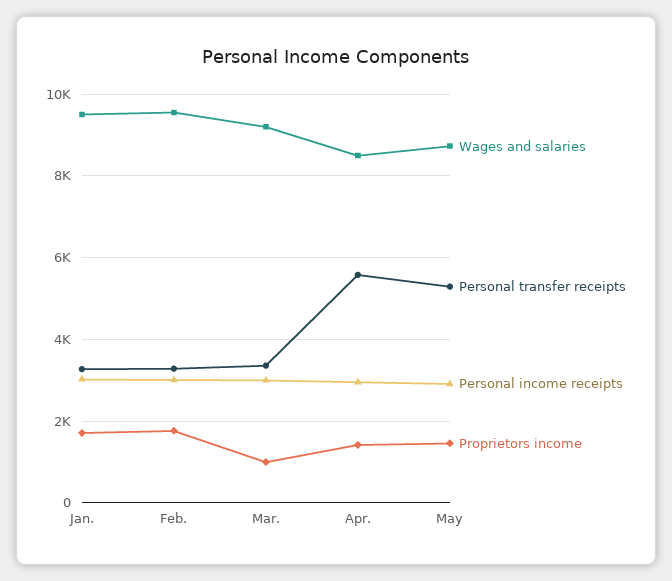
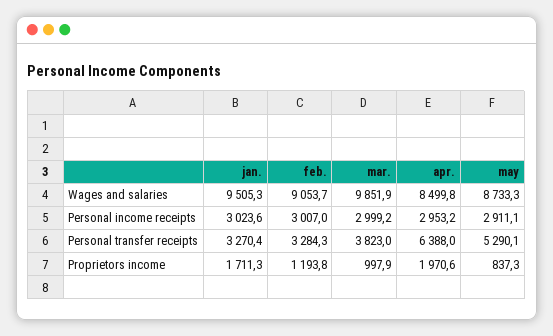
  {
    "Wages and salaries": {
      "Jan.": 9505.3,
-     "Feb.": 9600,
+     "Feb.": 9053.7,
-     "Mar.": 9200,
+     "Mar.": 9851.9,
      "Apr.": 8499.8,
      "May": 8733.3
    },
    "Personal transfer receipts": {
      "Jan.": 3270.4,
      "Feb.": 3284.3,
-     "Mar.": 3400,
+     "Mar.": 3823,
-     "Apr.": 5600,
+     "Apr.": 6388,
      "May": 5290.1
    },
    "Personal income receipts": {
      "Jan.": 3023.6,
      "Feb.": 3007,
      "Mar.": 2999.2,
      "Apr.": 2953.2,
      "May": 2911.1
    },
    "Proprietors income": {
      "Jan.": 1711.3,
-     "Feb.": 1800,
+     "Feb.": 1193.8,
      "Mar.": 997.9,
-     "Apr.": 1400,
+     "Apr.": 1970.6,
-     "May": 1400
+     "May": 837.3
    }
  }

